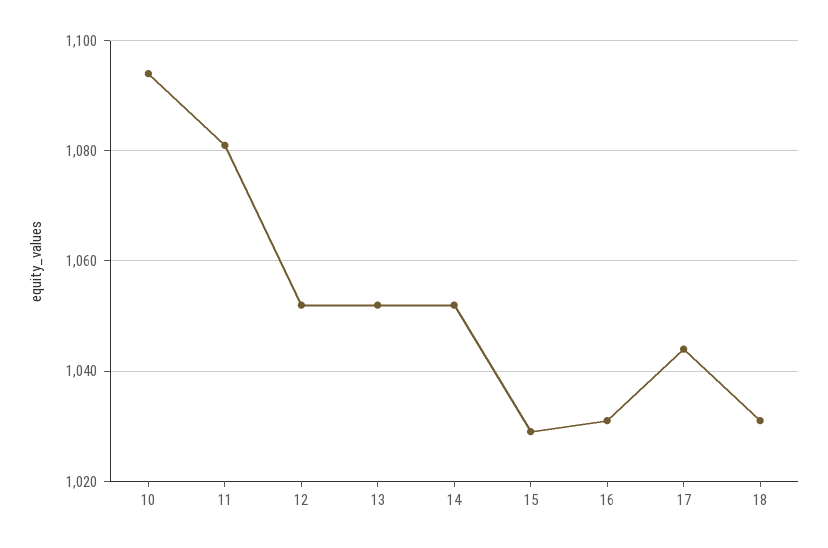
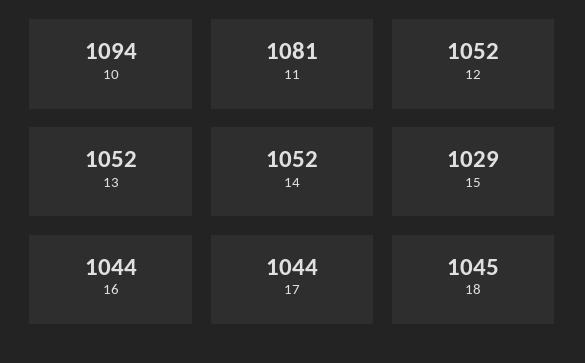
  {
    "10": 1094,
    "11": 1081,
    "12": 1052,
    "13": 1052,
    "14": 1052,
    "15": 1029,
-   "16": 1030,
+   "16": 1044,
    "17": 1044,
-   "18": 1030
+   "18": 1045
  }

